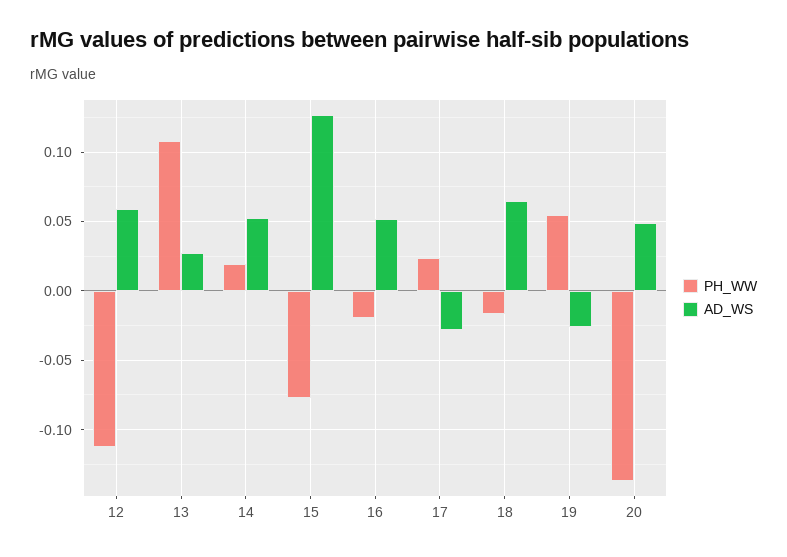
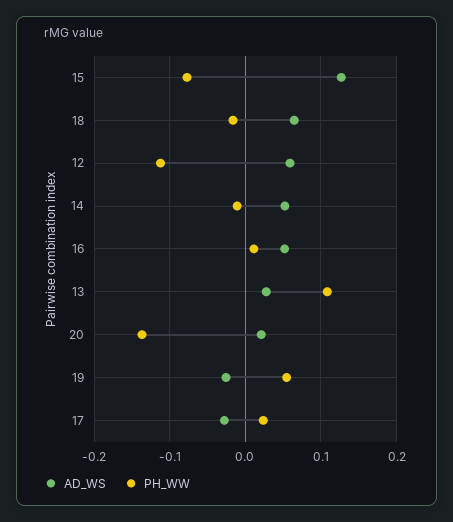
  {
    "PH_WW": {
      "12": -0.115,
      "13": 0.11,
-     "14": 0.02,
+     "14": -0.01,
      "15": -0.075,
-     "16": -0.02,
+     "16": 0.01,
      "17": 0.025,
      "18": -0.015,
      "19": 0.055,
      "20": -0.135
    },
    "AD_WS": {
      "12": 0.06,
      "13": 0.03,
      "14": 0.05,
      "15": 0.125,
      "16": 0.05,
      "17": -0.03,
      "18": 0.065,
      "19": -0.025,
-     "20": 0.05
+     "20": 0.02
    }
  }

